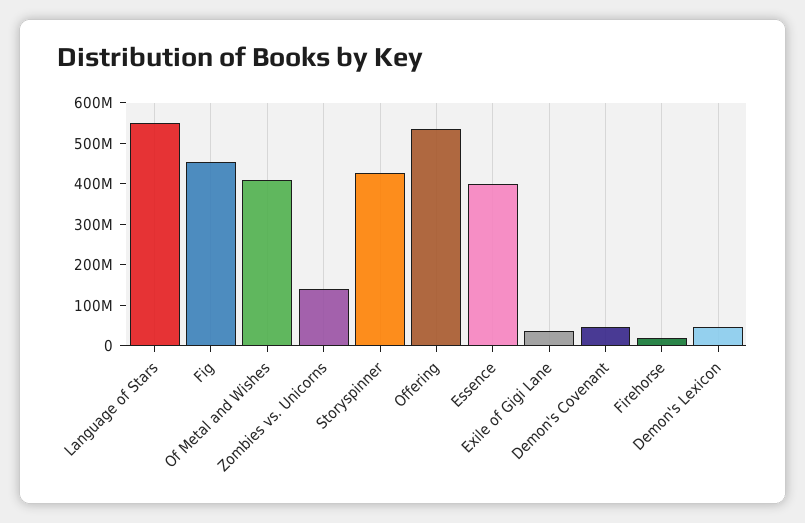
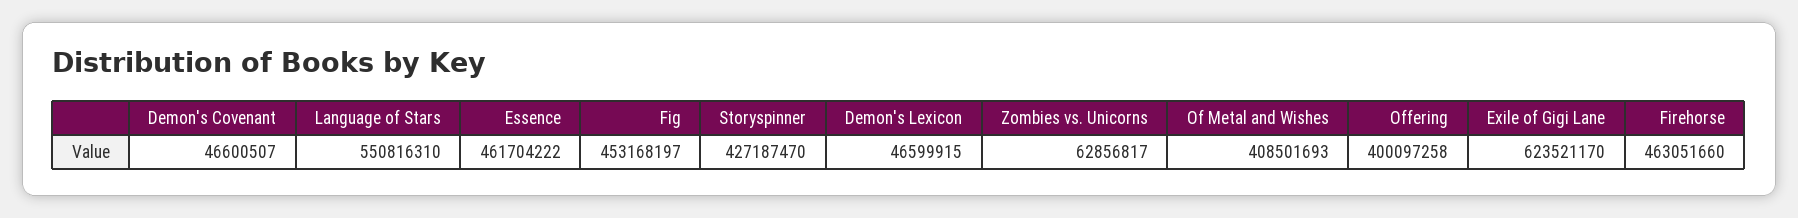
  {
    "Language of Stars": 550816310,
    "Fig": 453168197,
    "Of Metal and Wishes": 408501693,
-   "Zombies vs. Unicorns": 140000000,
+   "Zombies vs. Unicorns": 62856817,
    "Storyspinner": 427187470,
-   "Offering": 540000000,
+   "Offering": 400097258,
-   "Essence": 400000000,
+   "Essence": 461704222,
-   "Exile of Gigi Lane": 40000000,
+   "Exile of Gigi Lane": 623521170,
    "Demon's Covenant": 46600507,
-   "Firehorse": 20000000,
+   "Firehorse": 463051660,
    "Demon's Lexicon": 46599915
  }

